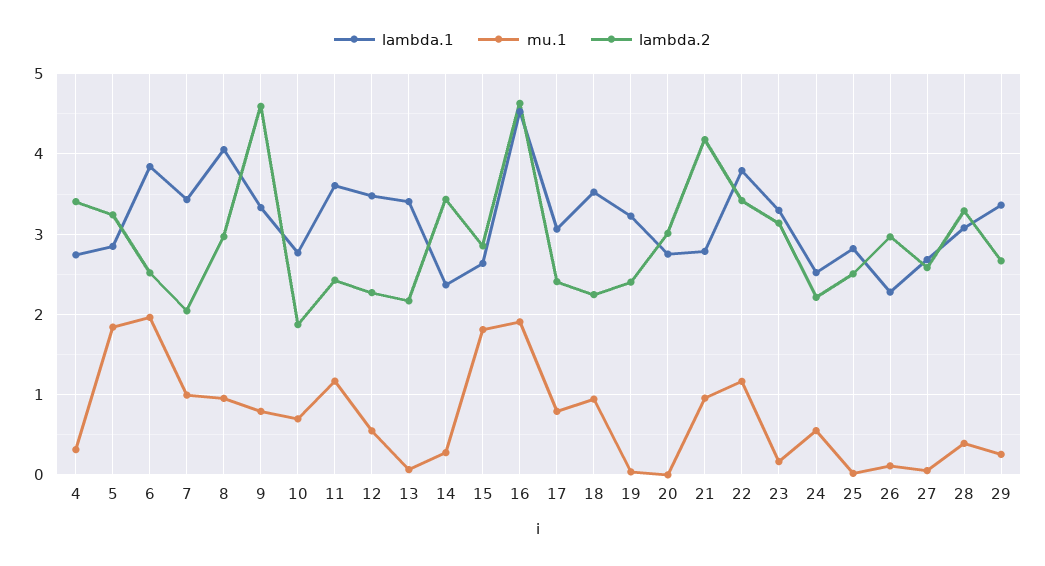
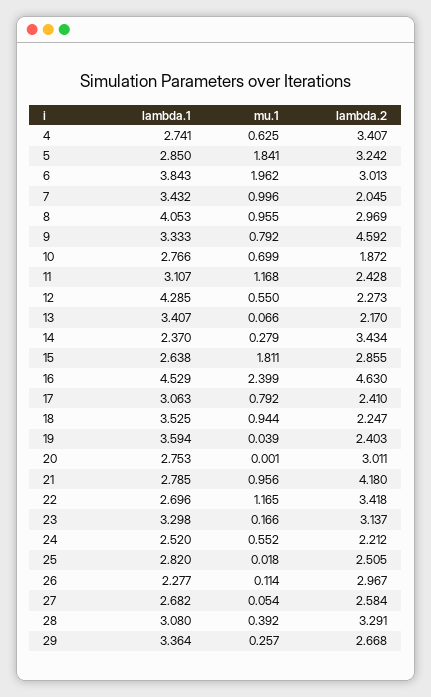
  {
    "lambda.1": {
      "4": 2.741,
      "5": 2.85,
      "6": 3.843,
      "7": 3.432,
      "8": 4.053,
      "9": 3.333,
      "10": 2.766,
-     "11": 3.6,
+     "11": 3.107,
-     "12": 3.5,
+     "12": 4.285,
      "13": 3.407,
      "14": 2.37,
      "15": 2.638,
      "16": 4.529,
      "17": 3.063,
      "18": 3.525,
-     "19": 3.2,
+     "19": 3.594,
      "20": 2.753,
      "21": 2.785,
-     "22": 3.8,
+     "22": 2.696,
      "23": 3.298,
      "24": 2.52,
      "25": 2.82,
      "26": 2.277,
      "27": 2.682,
      "28": 3.08,
      "29": 3.364
    },
    "mu.1": {
-     "4": 0.3,
+     "4": 0.625,
      "5": 1.841,
      "6": 1.962,
      "7": 0.996,
      "8": 0.955,
      "9": 0.792,
      "10": 0.699,
      "11": 1.168,
      "12": 0.55,
      "13": 0.066,
      "14": 0.279,
      "15": 1.811,
-     "16": 1.9,
+     "16": 2.399,
      "17": 0.792,
      "18": 0.944,
      "19": 0.039,
      "20": 0.001,
      "21": 0.956,
      "22": 1.165,
      "23": 0.166,
      "24": 0.552,
      "25": 0.018,
      "26": 0.114,
      "27": 0.054,
      "28": 0.392,
      "29": 0.257
    },
    "lambda.2": {
      "4": 3.407,
      "5": 3.242,
-     "6": 2.5,
+     "6": 3.013,
      "7": 2.045,
      "8": 2.969,
      "9": 4.592,
      "10": 1.872,
      "11": 2.428,
      "12": 2.273,
      "13": 2.17,
      "14": 3.434,
      "15": 2.855,
      "16": 4.63,
      "17": 2.41,
      "18": 2.247,
      "19": 2.403,
      "20": 3.011,
      "21": 4.18,
      "22": 3.418,
      "23": 3.137,
      "24": 2.212,
      "25": 2.505,
      "26": 2.967,
      "27": 2.584,
      "28": 3.291,
      "29": 2.668
    }
  }

